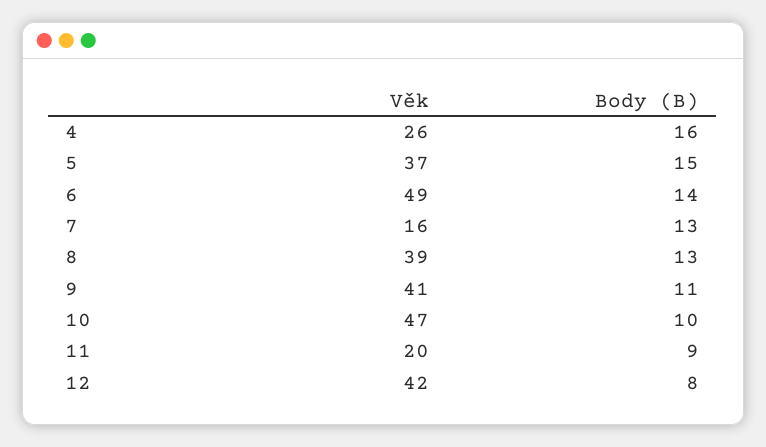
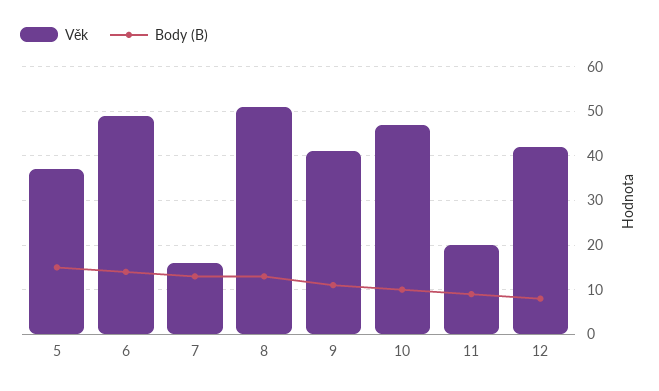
  {
    "Věk": {
-     "4": 26,
      "5": 37,
      "6": 49,
      "7": 16,
-     "8": 39,
+     "8": 50,
      "9": 41,
      "10": 47,
      "11": 20,
      "12": 42
    },
    "Body (B)": {
-     "4": 16,
      "5": 15,
      "6": 14,
      "7": 13,
      "8": 13,
      "9": 11,
      "10": 10,
      "11": 9,
      "12": 8
    }
  }

